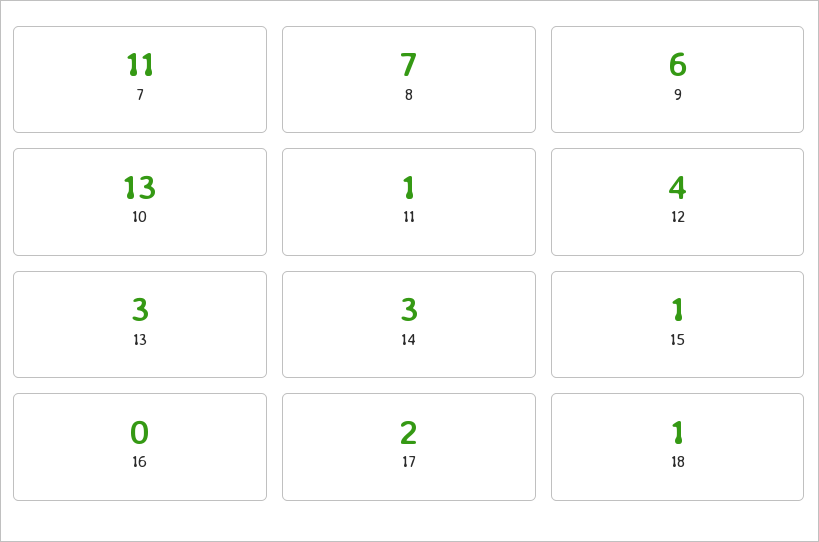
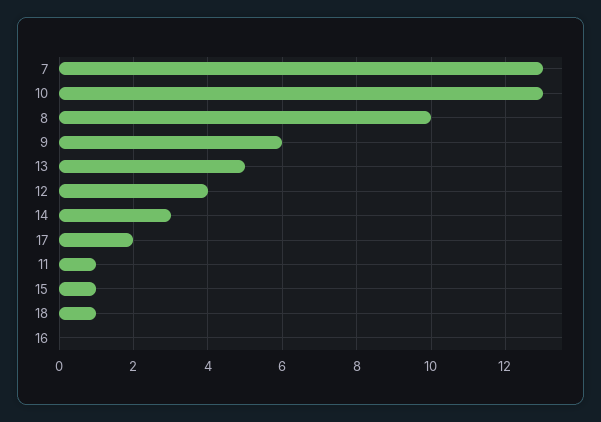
  {
-   "7": 11,
+   "7": 13,
-   "8": 7,
+   "8": 10,
    "9": 6,
    "10": 13,
    "11": 1,
    "12": 4,
-   "13": 3,
+   "13": 5,
    "14": 3,
    "15": 1,
    "16": 0,
    "17": 2,
    "18": 1
  }

